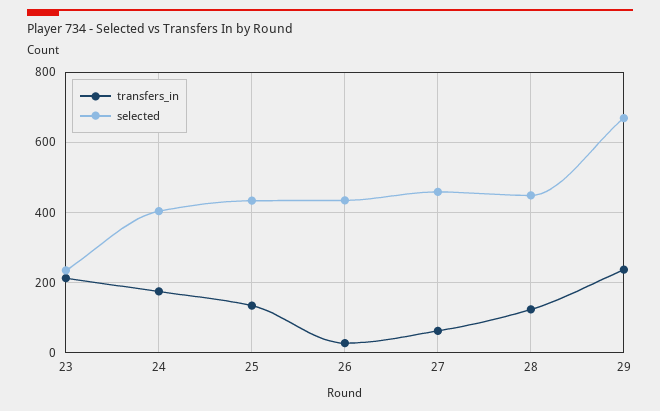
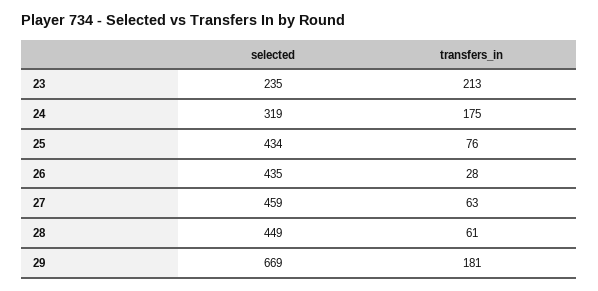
  {
    "transfers_in": {
      "23": 213,
      "24": 175,
-     "25": 140,
+     "25": 76,
      "26": 28,
      "27": 63,
-     "28": 120,
+     "28": 61,
-     "29": 240
+     "29": 181
    },
    "selected": {
      "23": 235,
-     "24": 400,
+     "24": 319,
      "25": 434,
      "26": 435,
      "27": 459,
      "28": 449,
      "29": 669
    }
  }

